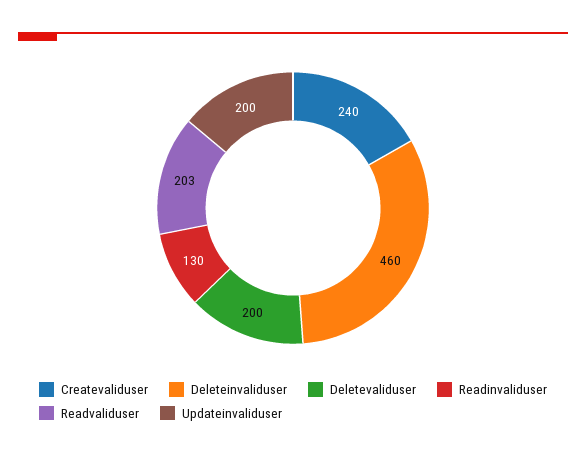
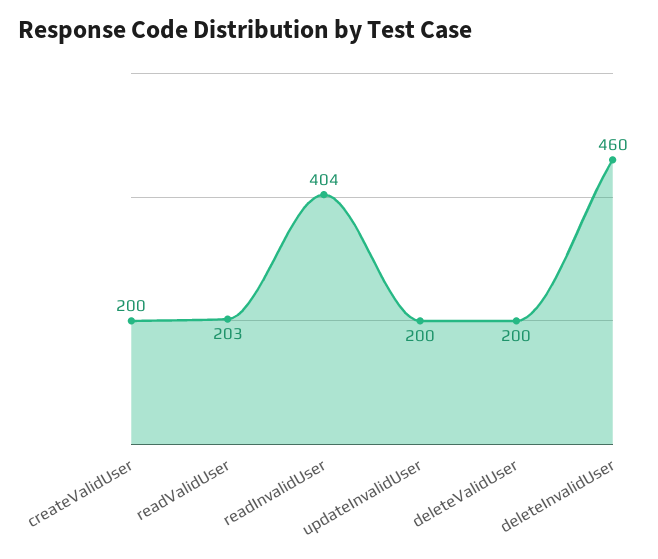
  {
-   "Createvaliduser": 240,
+   "Createvaliduser": 200,
    "Deleteinvaliduser": 460,
    "Deletevaliduser": 200,
-   "Readinvaliduser": 130,
+   "Readinvaliduser": 404,
    "Readvaliduser": 203,
    "Updateinvaliduser": 200
  }

